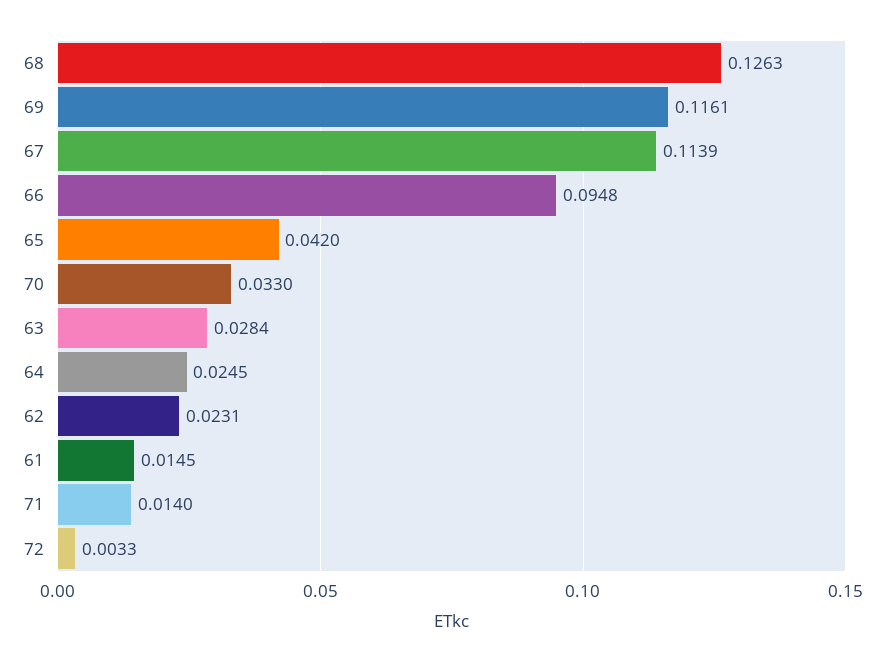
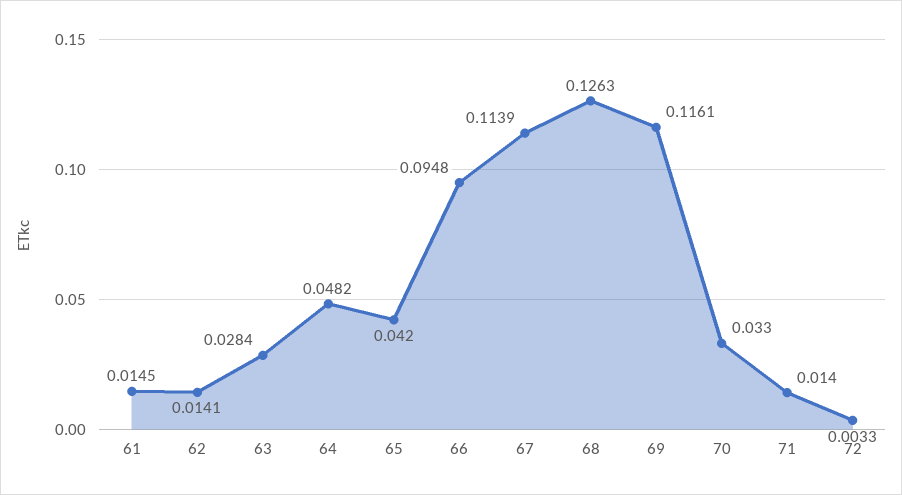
  {
    "68": 0.1263,
    "69": 0.1161,
    "67": 0.1139,
    "66": 0.0948,
    "65": 0.042,
    "70": 0.033,
    "63": 0.0284,
-   "64": 0.0245,
+   "64": 0.0482,
-   "62": 0.0231,
+   "62": 0.0141,
    "61": 0.0145,
    "71": 0.014,
    "72": 0.0033
  }

